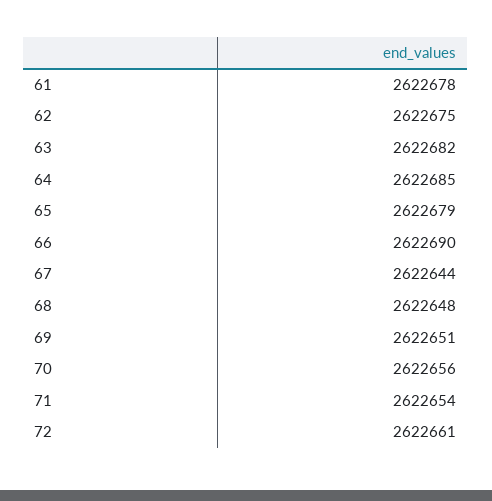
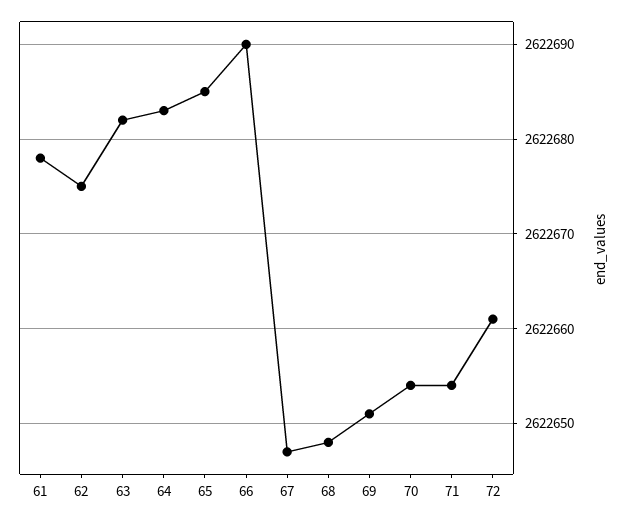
  {
    "61": 2622678,
    "62": 2622675,
    "63": 2622682,
-   "64": 2622685,
+   "64": 2622683,
-   "65": 2622679,
+   "65": 2622685,
    "66": 2622690,
-   "67": 2622644,
+   "67": 2622647,
    "68": 2622648,
    "69": 2622651,
-   "70": 2622656,
+   "70": 2622654,
    "71": 2622654,
    "72": 2622661
  }

